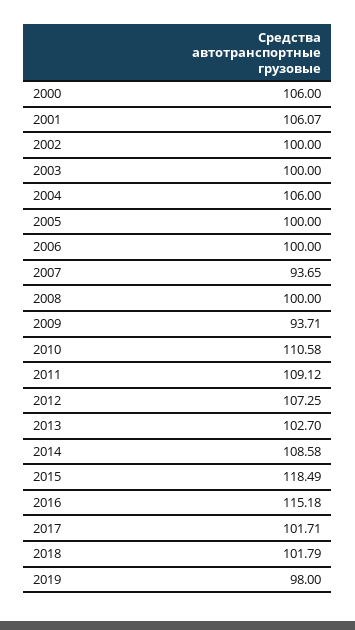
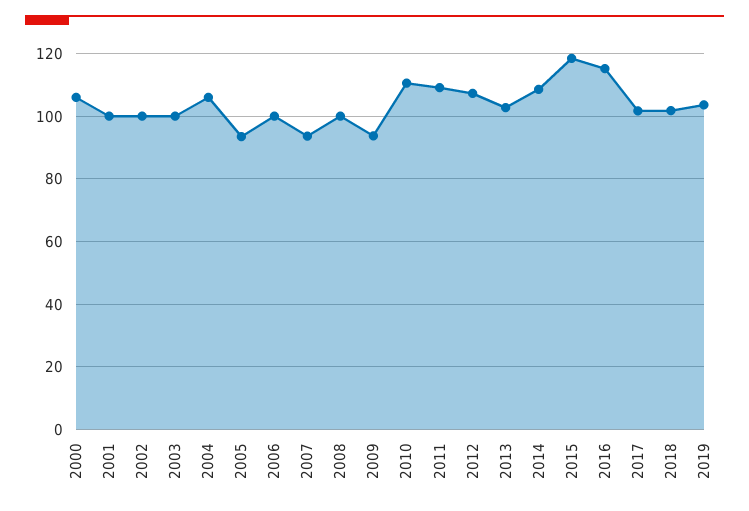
  {
    "2000": 106,
-   "2001": 106.07,
+   "2001": 100,
    "2002": 100,
    "2003": 100,
    "2004": 106,
-   "2005": 100,
+   "2005": 94,
    "2006": 100,
    "2007": 93.65,
    "2008": 100,
    "2009": 93.71,
    "2010": 110.58,
    "2011": 109.12,
    "2012": 107.25,
    "2013": 102.7,
    "2014": 108.58,
    "2015": 118.49,
    "2016": 115.18,
    "2017": 101.71,
    "2018": 101.79,
-   "2019": 98
+   "2019": 104
  }

